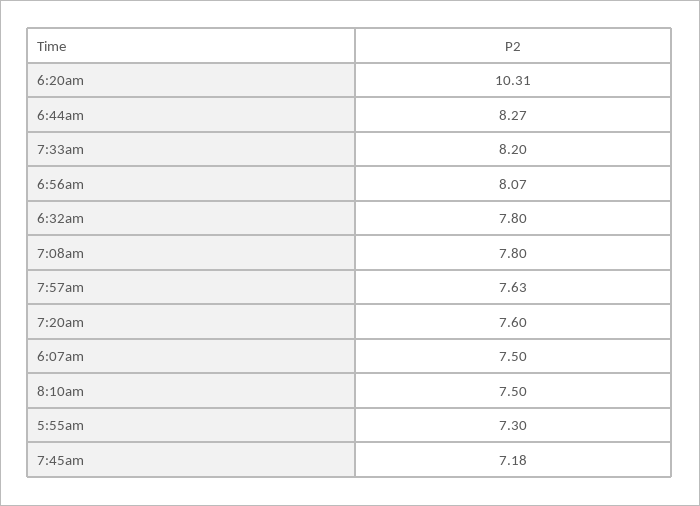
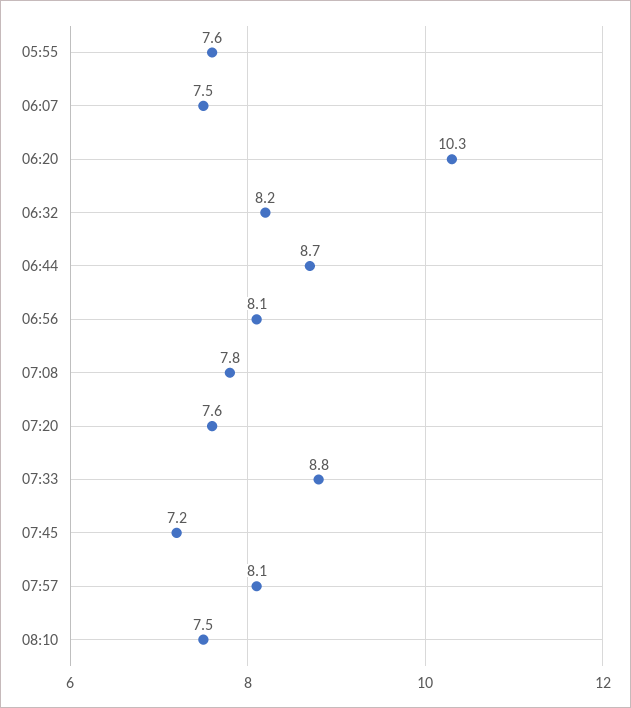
  {
    "6:20am": 10.31,
-   "6:44am": 8.27,
+   "6:44am": 8.7,
-   "7:33am": 8.2,
+   "7:33am": 8.8,
    "6:56am": 8.07,
-   "6:32am": 7.8,
+   "6:32am": 8.2,
    "7:08am": 7.8,
-   "7:57am": 7.63,
+   "7:57am": 8.1,
    "7:20am": 7.6,
    "6:07am": 7.5,
    "8:10am": 7.5,
-   "5:55am": 7.3,
+   "5:55am": 7.6,
    "7:45am": 7.18
  }

